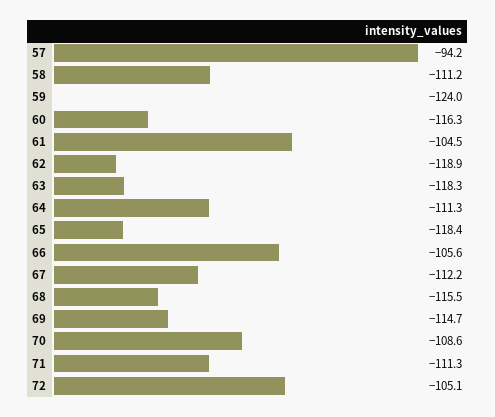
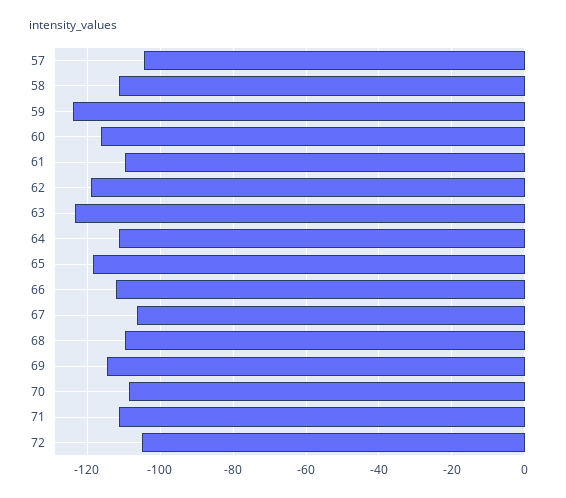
  {
-   "57": -94.2,
+   "57": -104,
    "58": -111.2,
    "59": -124,
    "60": -116.3,
-   "61": -104.5,
+   "61": -110,
    "62": -118.9,
-   "63": -118.3,
+   "63": -124,
    "64": -111.3,
    "65": -118.4,
-   "66": -105.6,
+   "66": -112,
-   "67": -112.2,
+   "67": -106,
-   "68": -115.5,
+   "68": -110,
    "69": -114.7,
    "70": -108.6,
    "71": -111.3,
    "72": -105.1
  }

